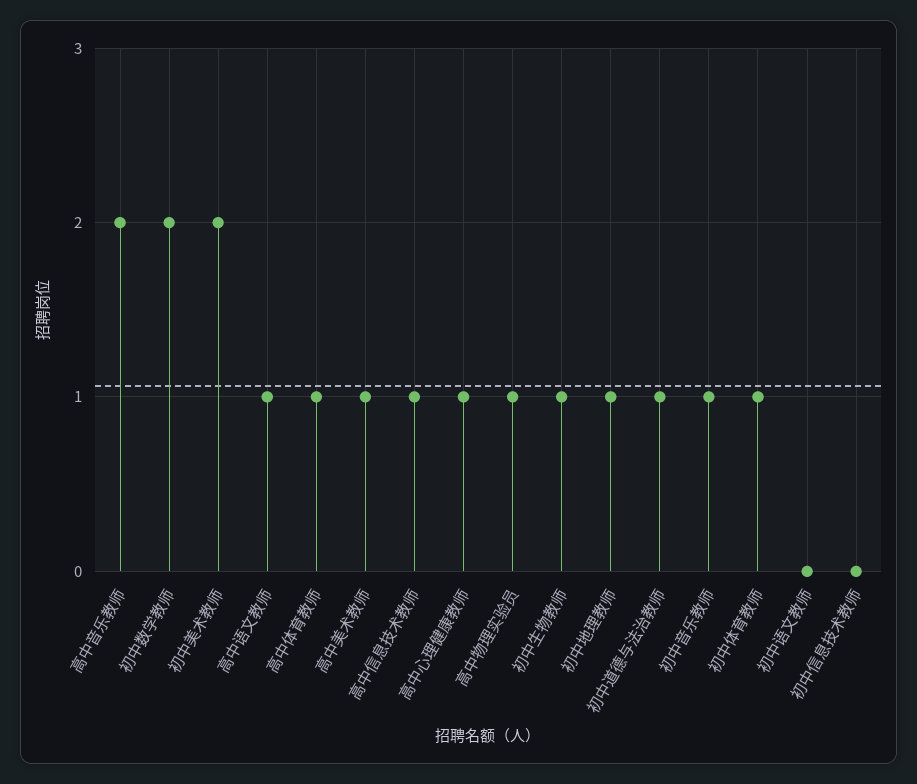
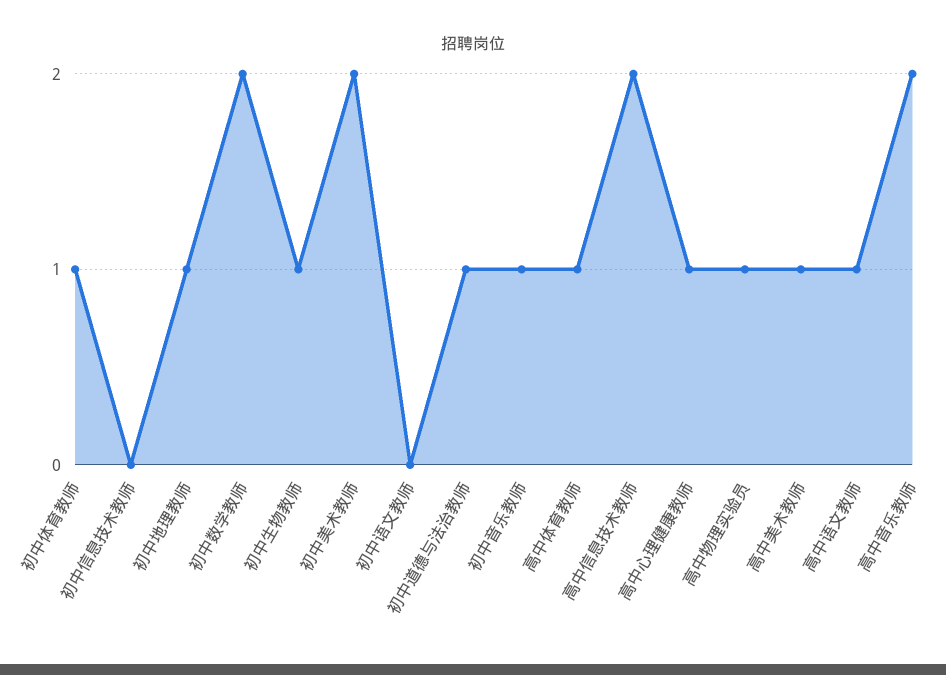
  {
    "高中音乐教师": 2,
    "初中数学教师": 2,
    "初中美术教师": 2,
    "高中语文教师": 1,
    "高中体育教师": 1,
    "高中美术教师": 1,
-   "高中信息技术教师": 1,
+   "高中信息技术教师": 2,
    "高中心理健康教师": 1,
    "高中物理实验员": 1,
    "初中生物教师": 1,
    "初中地理教师": 1,
    "初中道德与法治教师": 1,
    "初中音乐教师": 1,
    "初中体育教师": 1,
    "初中语文教师": 0,
    "初中信息技术教师": 0
  }

